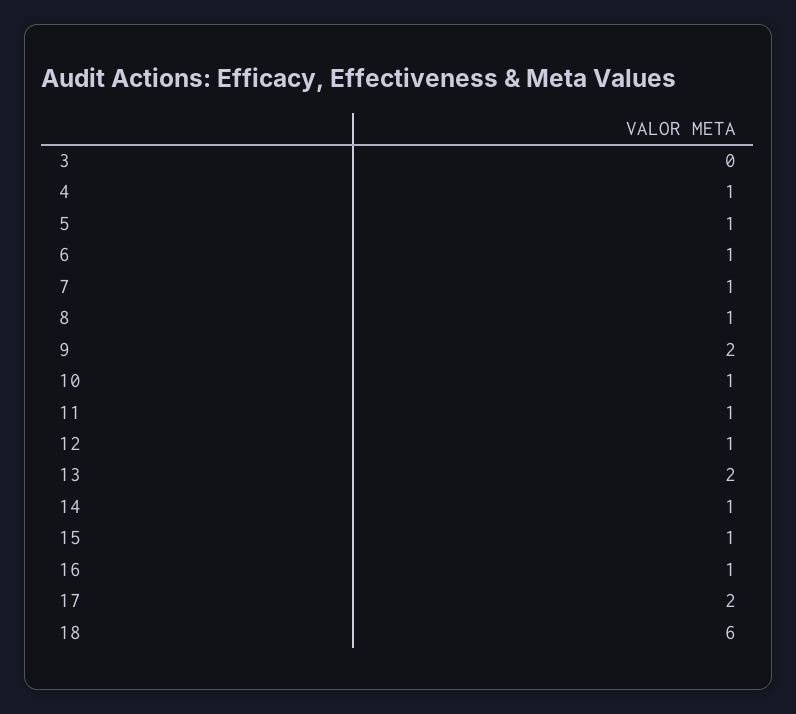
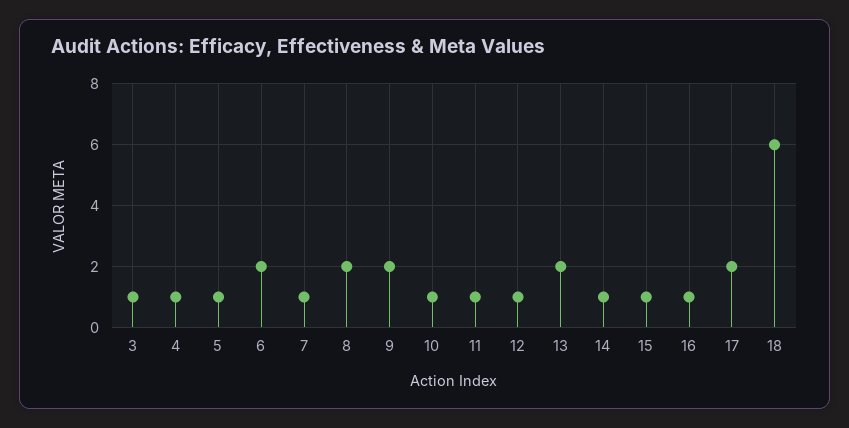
  {
-   "3": 0,
+   "3": 1,
    "4": 1,
    "5": 1,
-   "6": 1,
+   "6": 2,
    "7": 1,
-   "8": 1,
+   "8": 2,
    "9": 2,
    "10": 1,
    "11": 1,
    "12": 1,
    "13": 2,
    "14": 1,
    "15": 1,
    "16": 1,
    "17": 2,
    "18": 6
  }

